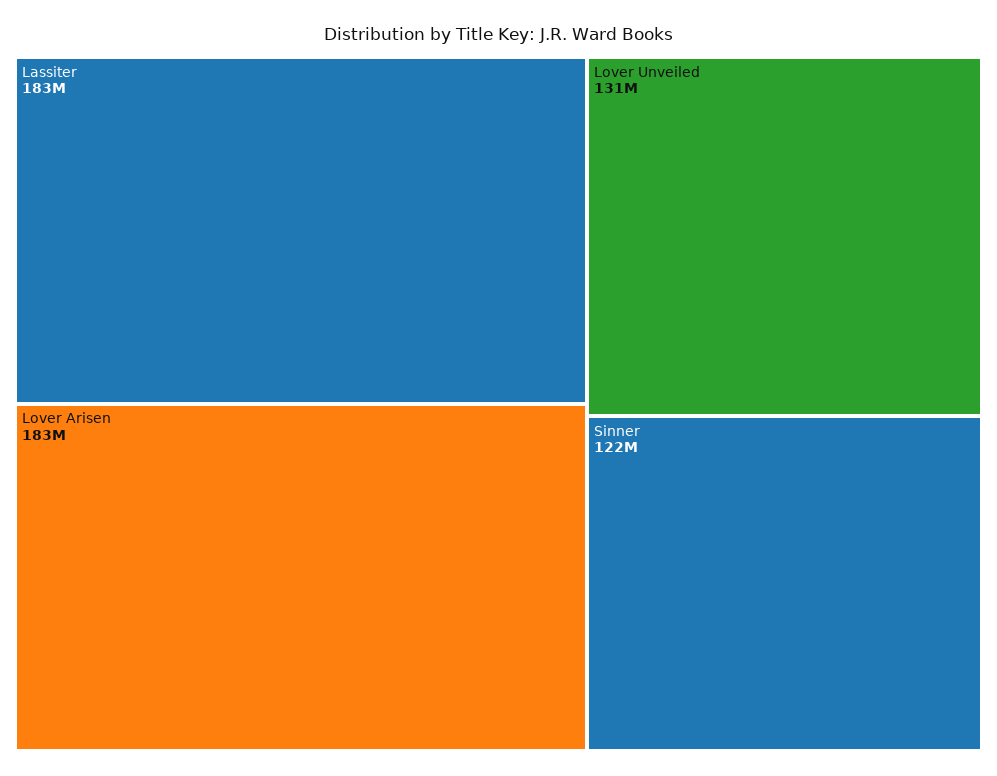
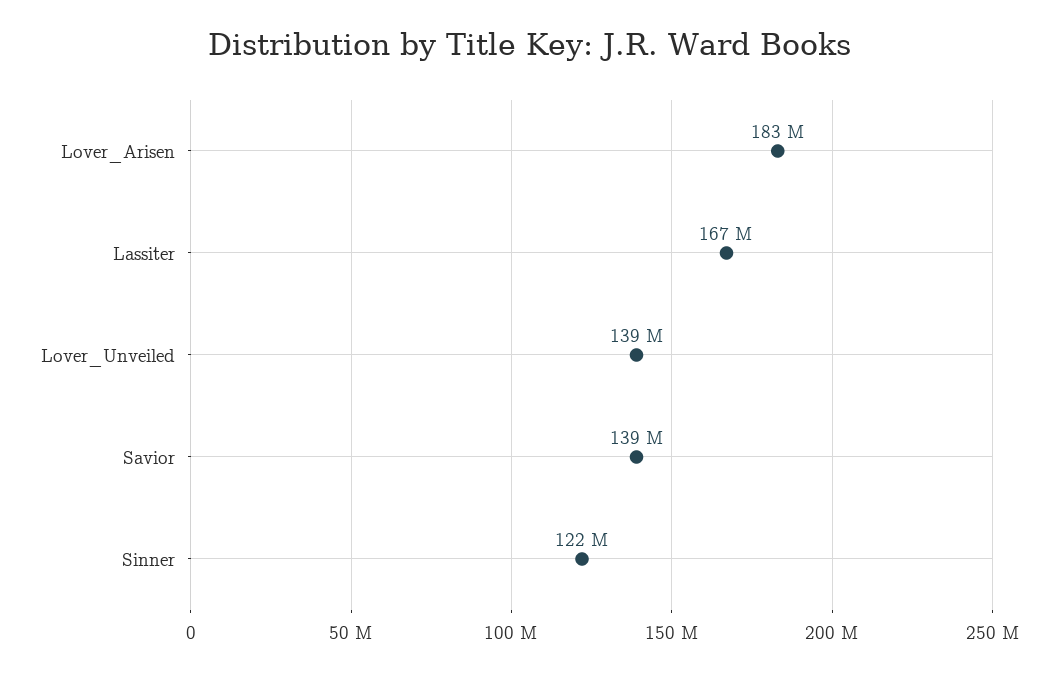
  {
-   "Lassiter": 183000000,
+   "Lassiter": 167000000,
    "Lover Arisen": 183000000,
-   "Lover Unveiled": 131000000,
+   "Lover Unveiled": 139000000,
-   "Sinner": 122000000
+   "Sinner": 122000000,
+   "Savior": 139000000
  }

